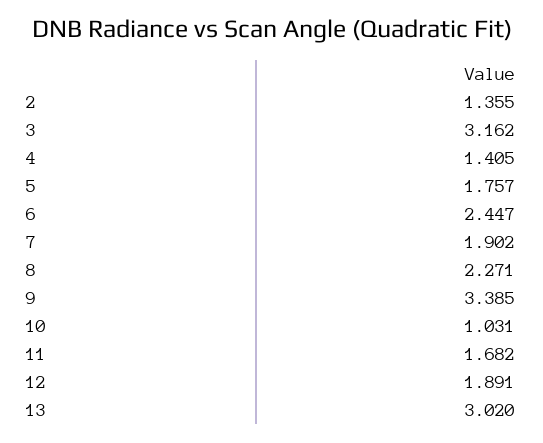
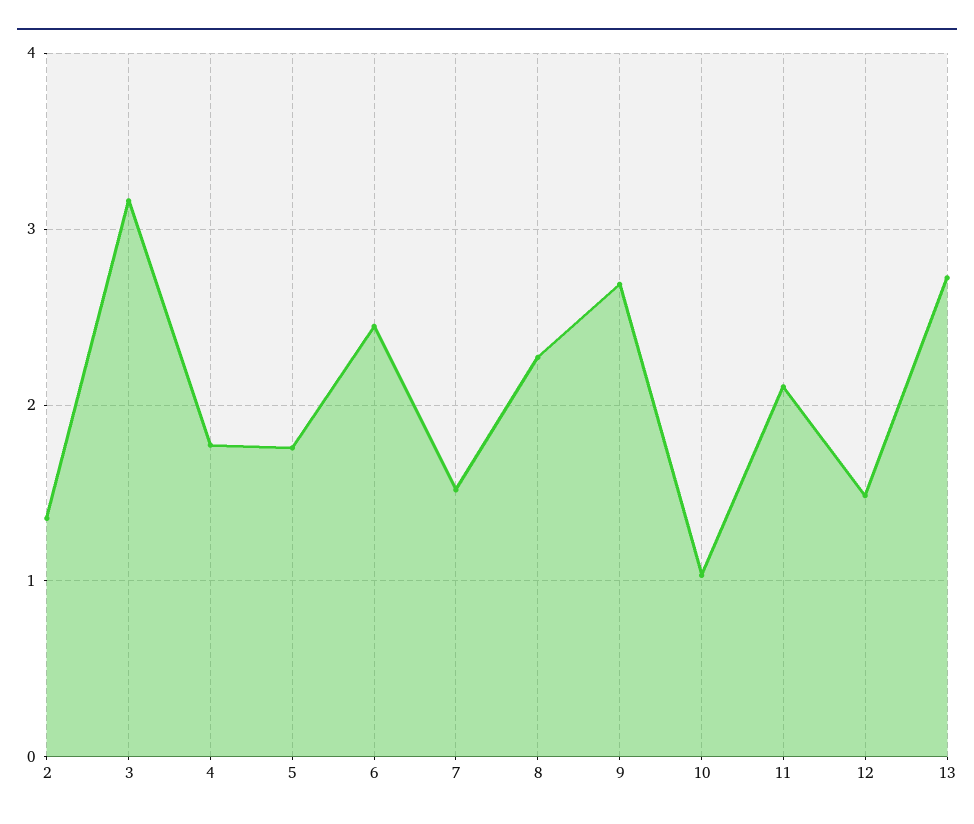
  {
    "2": 1.355,
    "3": 3.162,
-   "4": 1.405,
+   "4": 1.8,
    "5": 1.757,
    "6": 2.447,
-   "7": 1.902,
+   "7": 1.5,
    "8": 2.271,
-   "9": 3.385,
+   "9": 2.7,
    "10": 1.031,
-   "11": 1.682,
+   "11": 2.1,
-   "12": 1.891,
+   "12": 1.5,
-   "13": 3.02
+   "13": 2.7
  }

